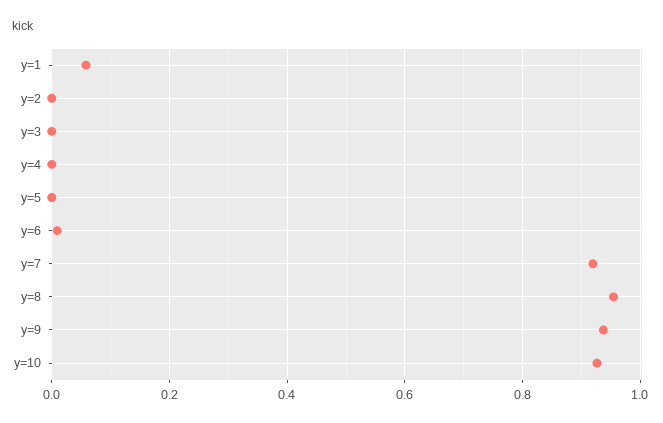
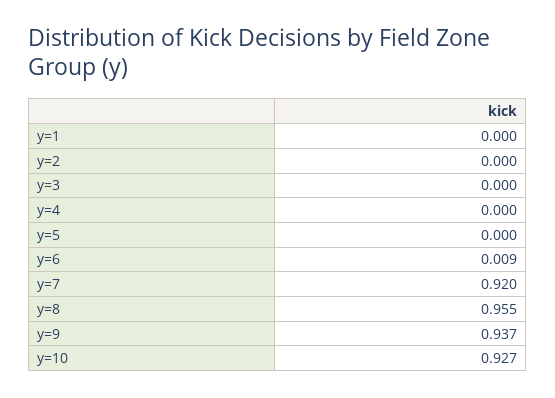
  {
-   "y=1": 0.06,
+   "y=1": 0,
    "y=2": 0,
    "y=3": 0,
    "y=4": 0,
    "y=5": 0,
    "y=6": 0.009,
    "y=7": 0.92,
    "y=8": 0.955,
    "y=9": 0.937,
    "y=10": 0.927
  }

